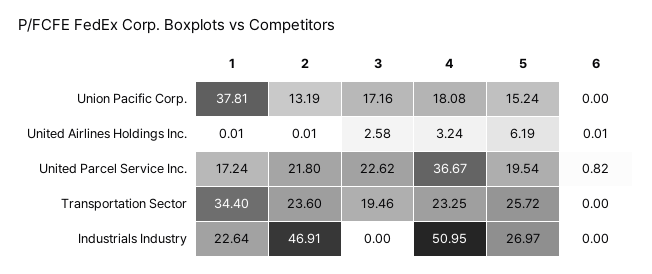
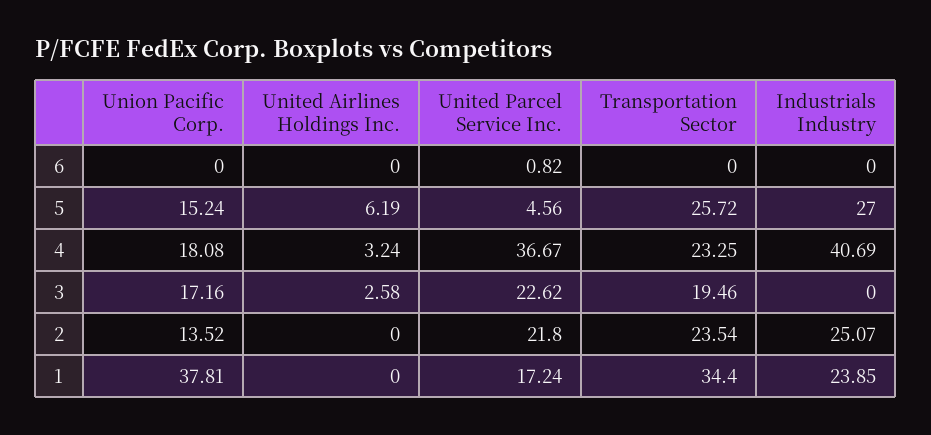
  {
    "1": {
      "Union Pacific Corp.": 37.81,
-     "United Airlines Holdings Inc.": 0.01,
+     "United Airlines Holdings Inc.": 0,
      "United Parcel Service Inc.": 17.24,
      "Transportation Sector": 34.4,
-     "Industrials Industry": 22.64
+     "Industrials Industry": 23.85
    },
    "2": {
-     "Union Pacific Corp.": 13.19,
+     "Union Pacific Corp.": 13.52,
-     "United Airlines Holdings Inc.": 0.01,
+     "United Airlines Holdings Inc.": 0,
      "United Parcel Service Inc.": 21.8,
-     "Transportation Sector": 23.6,
+     "Transportation Sector": 23.54,
-     "Industrials Industry": 46.91
+     "Industrials Industry": 25.07
    },
    "3": {
      "Union Pacific Corp.": 17.16,
      "United Airlines Holdings Inc.": 2.58,
      "United Parcel Service Inc.": 22.62,
      "Transportation Sector": 19.46,
      "Industrials Industry": 0
    },
    "4": {
      "Union Pacific Corp.": 18.08,
      "United Airlines Holdings Inc.": 3.24,
      "United Parcel Service Inc.": 36.67,
      "Transportation Sector": 23.25,
-     "Industrials Industry": 50.95
+     "Industrials Industry": 40.69
    },
    "5": {
      "Union Pacific Corp.": 15.24,
      "United Airlines Holdings Inc.": 6.19,
-     "United Parcel Service Inc.": 19.54,
+     "United Parcel Service Inc.": 4.56,
      "Transportation Sector": 25.72,
-     "Industrials Industry": 26.97
+     "Industrials Industry": 27
    },
    "6": {
      "Union Pacific Corp.": 0,
-     "United Airlines Holdings Inc.": 0.01,
+     "United Airlines Holdings Inc.": 0,
      "United Parcel Service Inc.": 0.82,
      "Transportation Sector": 0,
      "Industrials Industry": 0
    }
  }

